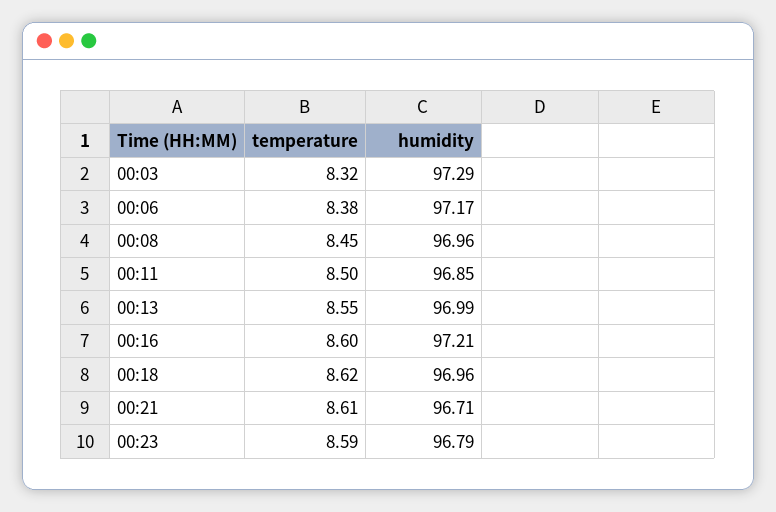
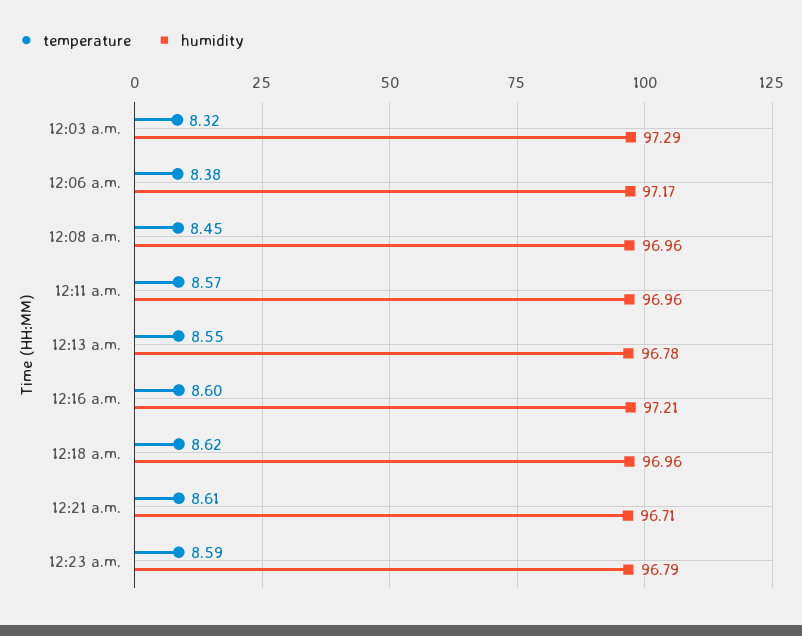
  {
    "temperature": {
      "00:03": 8.32,
      "00:06": 8.38,
      "00:08": 8.45,
-     "00:11": 8.5,
+     "00:11": 8.57,
      "00:13": 8.55,
      "00:16": 8.6,
      "00:18": 8.62,
      "00:21": 8.61,
      "00:23": 8.59
    },
    "humidity": {
      "00:03": 97.29,
      "00:06": 97.17,
      "00:08": 96.96,
-     "00:11": 96.85,
+     "00:11": 96.96,
-     "00:13": 96.99,
+     "00:13": 96.78,
      "00:16": 97.21,
      "00:18": 96.96,
      "00:21": 96.71,
      "00:23": 96.79
    }
  }

